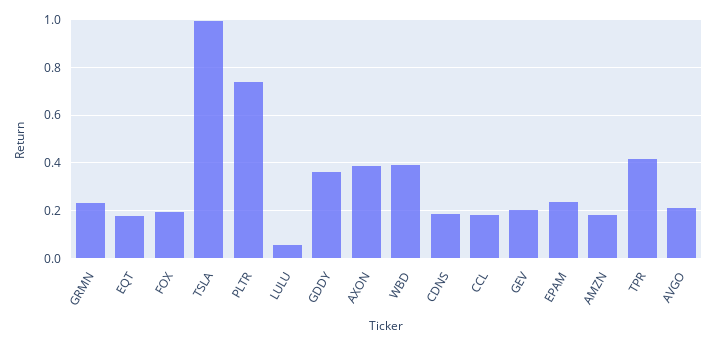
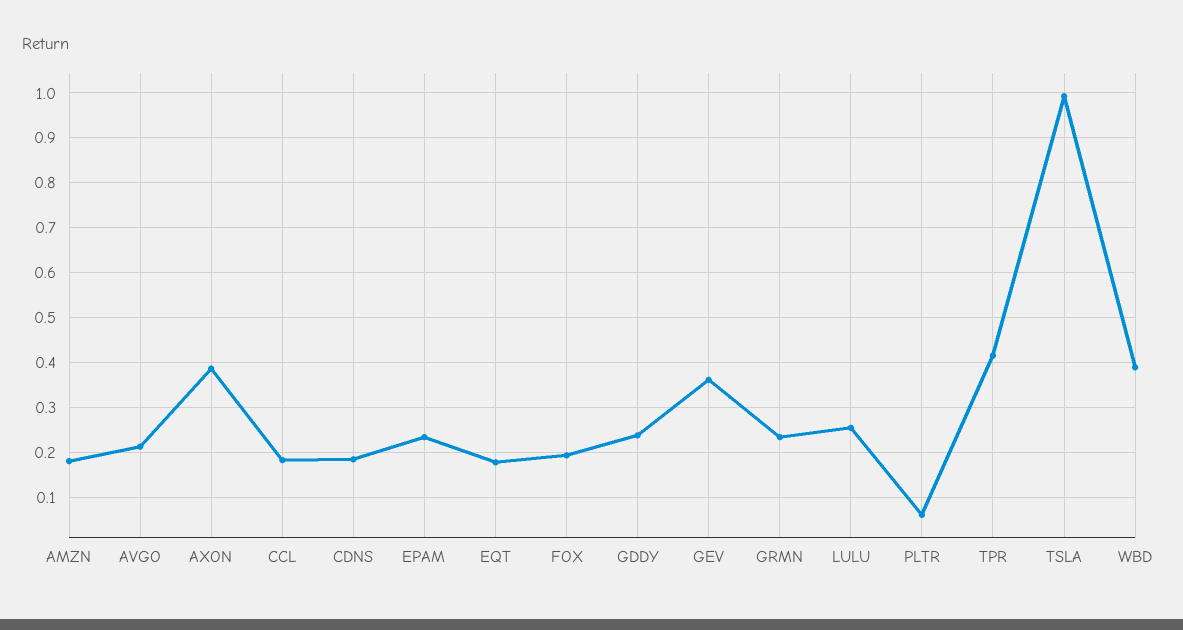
  {
    "GRMN": 0.24,
    "EQT": 0.18,
    "FOX": 0.2,
    "TSLA": 1,
-   "PLTR": 0.75,
+   "PLTR": 0.06,
-   "LULU": 0.05,
+   "LULU": 0.26,
-   "GDDY": 0.35,
+   "GDDY": 0.24,
    "AXON": 0.38,
    "WBD": 0.38,
    "CDNS": 0.18,
    "CCL": 0.18,
-   "GEV": 0.2,
+   "GEV": 0.36,
    "EPAM": 0.24,
    "AMZN": 0.18,
    "TPR": 0.42,
    "AVGO": 0.22
  }

